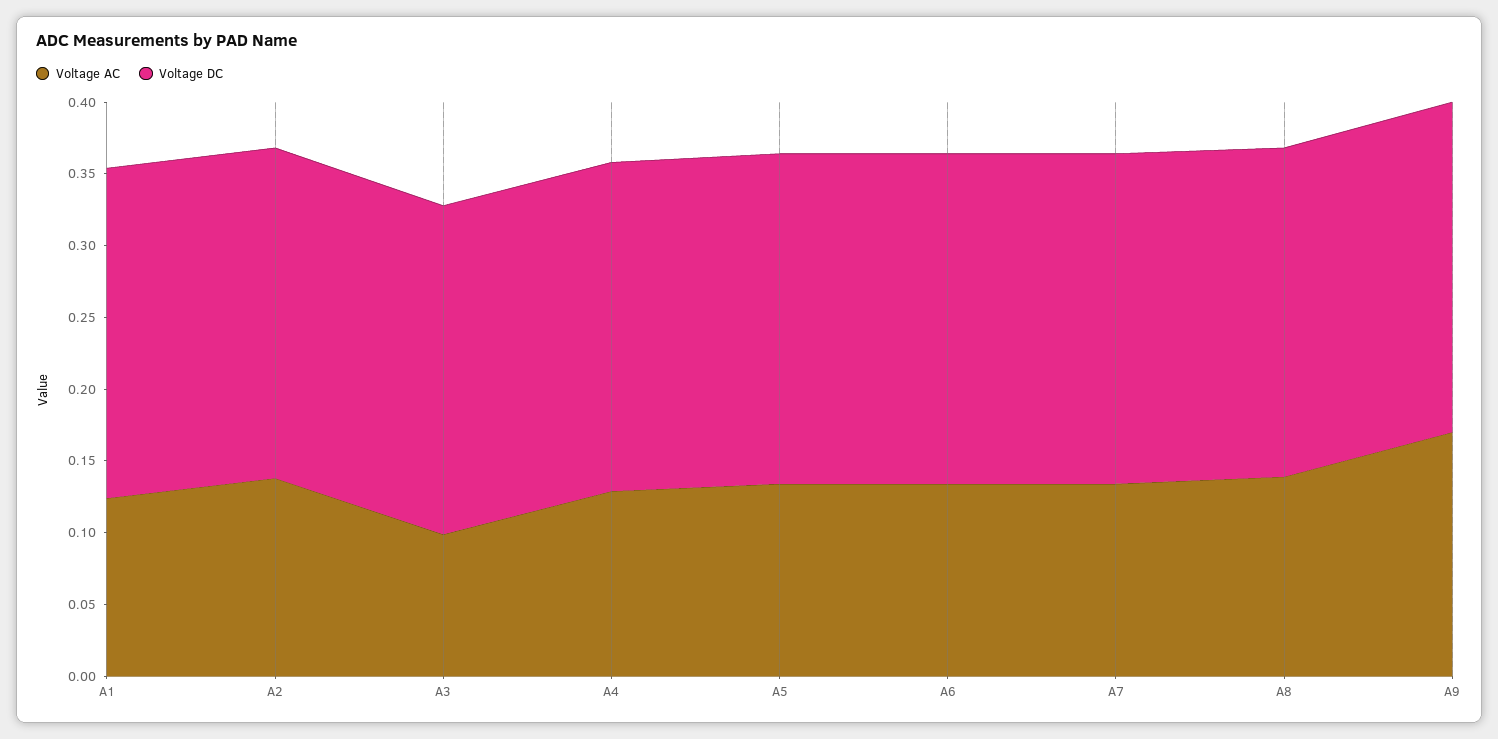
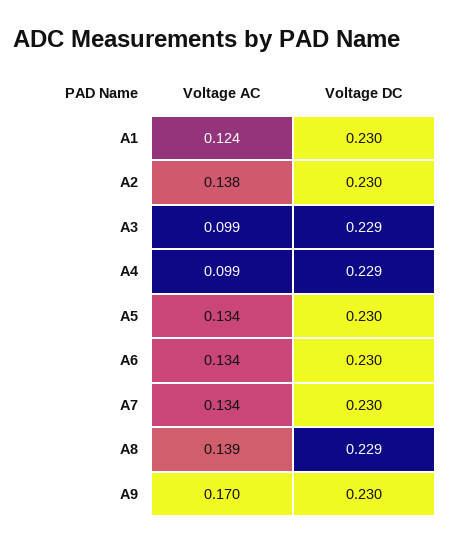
  {
    "Voltage AC": {
      "A1": 0.124,
      "A2": 0.138,
      "A3": 0.099,
-     "A4": 0.13,
+     "A4": 0.099,
      "A5": 0.134,
      "A6": 0.134,
      "A7": 0.134,
      "A8": 0.139,
      "A9": 0.17
    },
    "Voltage DC": {
      "A1": 0.23,
      "A2": 0.23,
      "A3": 0.229,
      "A4": 0.229,
      "A5": 0.23,
      "A6": 0.23,
      "A7": 0.23,
      "A8": 0.229,
      "A9": 0.23
    }
  }

